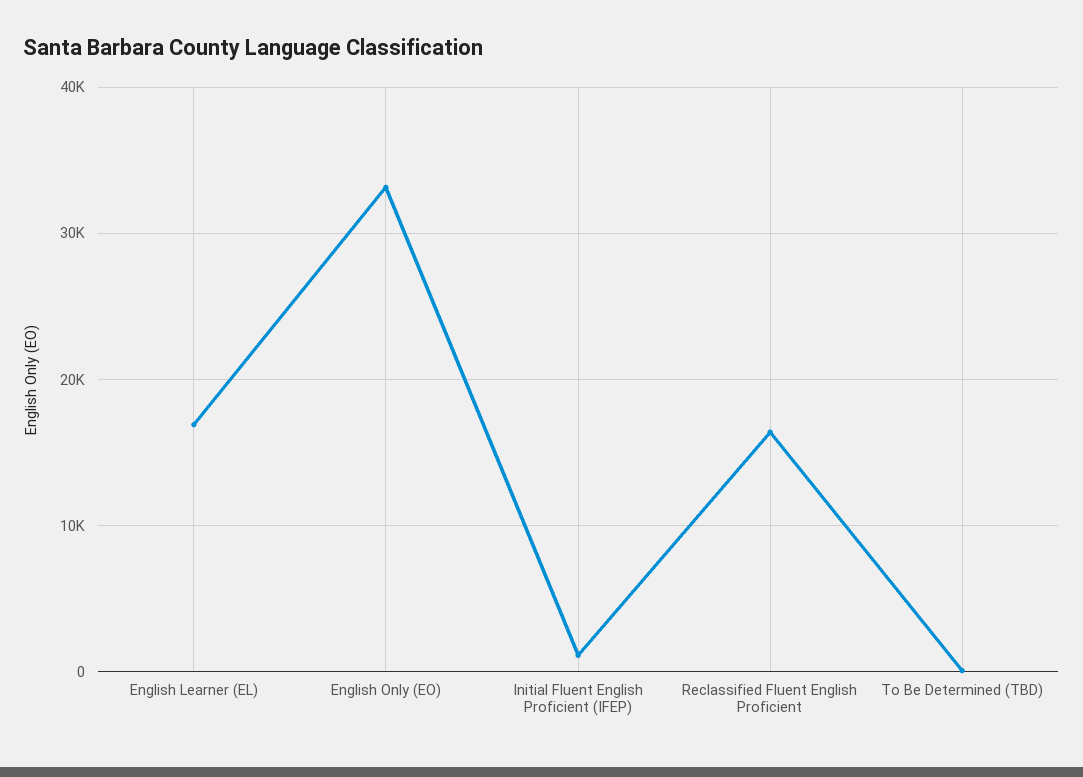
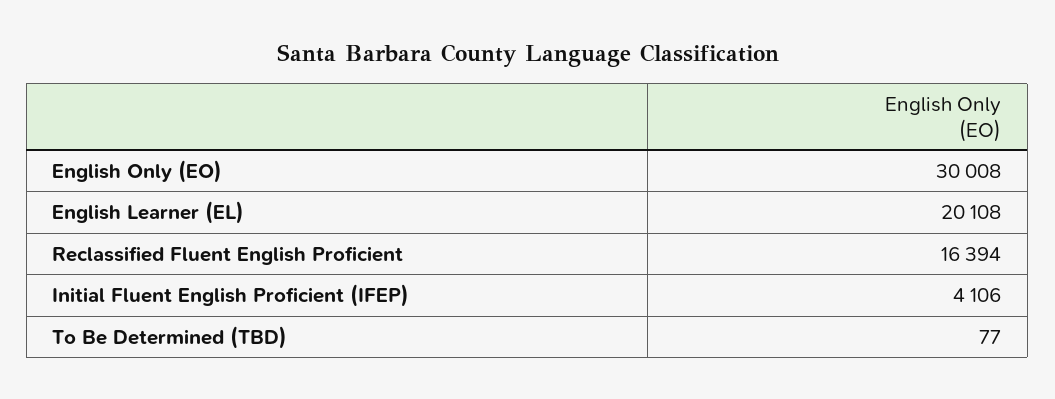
  {
-   "English Learner (EL)": 17000,
+   "English Learner (EL)": 20108,
-   "English Only (EO)": 33000,
+   "English Only (EO)": 30008,
-   "Initial Fluent English Proficient (IFEP)": 1000,
+   "Initial Fluent English Proficient (IFEP)": 4106,
    "Reclassified Fluent English Proficient": 16394,
    "To Be Determined (TBD)": 77
  }

